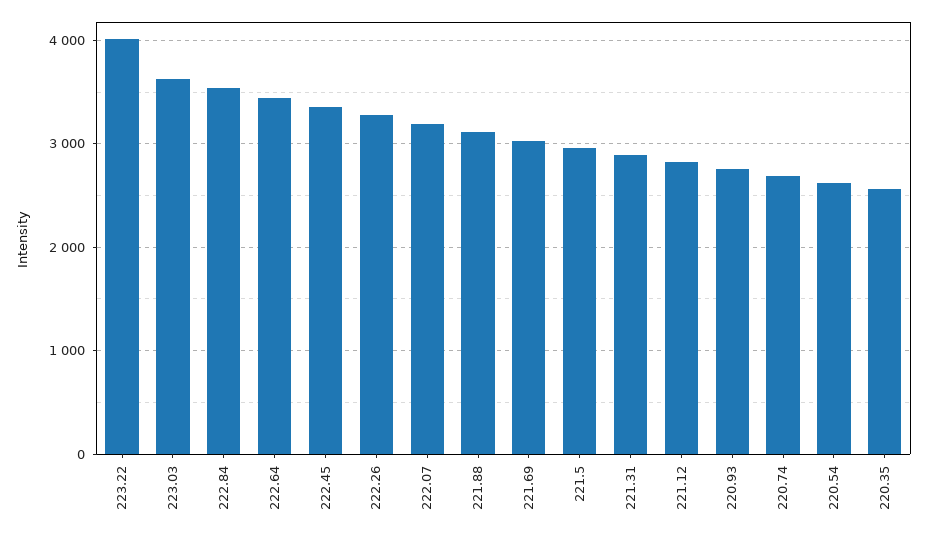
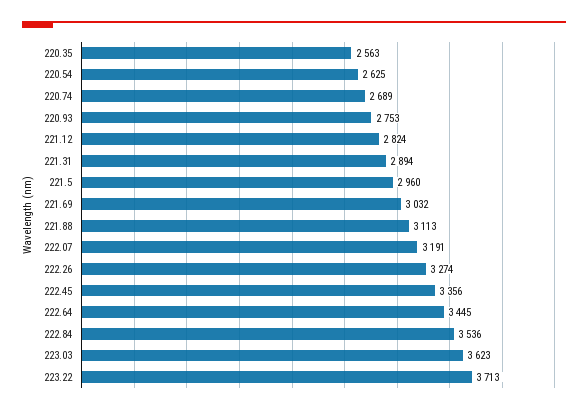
  {
-   "223.22": 4000,
+   "223.22": 3713,
    "223.03": 3623,
    "222.84": 3536,
    "222.64": 3445,
    "222.45": 3356,
    "222.26": 3274,
    "222.07": 3191,
    "221.88": 3113,
    "221.69": 3032,
    "221.5": 2960,
    "221.31": 2894,
    "221.12": 2824,
    "220.93": 2753,
    "220.74": 2689,
    "220.54": 2625,
    "220.35": 2563
  }

